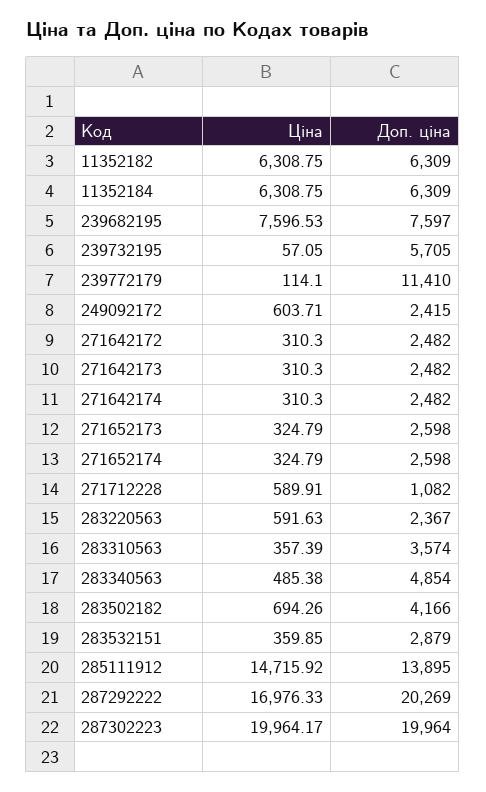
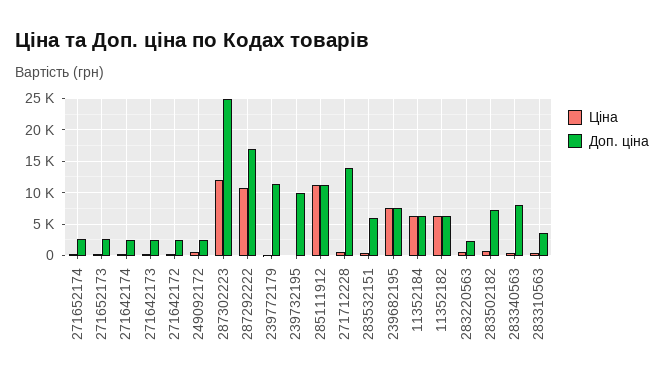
  {
    "Ціна": {
      "11352182": 6308.75,
      "11352184": 6308.75,
      "239682195": 7596.53,
      "239732195": 57.05,
      "239772179": 114.1,
      "249092172": 603.71,
      "271642172": 310.3,
      "271642173": 310.3,
      "271642174": 310.3,
      "271652173": 324.79,
      "271652174": 324.79,
      "271712228": 589.91,
      "283220563": 591.63,
      "283310563": 357.39,
      "283340563": 485.38,
      "283502182": 694.26,
      "283532151": 359.85,
-     "285111912": 14715.92,
+     "285111912": 11000,
-     "287292222": 16976.33,
+     "287292222": 11000,
-     "287302223": 19964.17
+     "287302223": 12000
    },
    "Доп. ціна": {
      "11352182": 6309,
      "11352184": 6309,
      "239682195": 7597,
-     "239732195": 5705,
+     "239732195": 10000,
      "239772179": 11410,
      "249092172": 2415,
      "271642172": 2482,
      "271642173": 2482,
      "271642174": 2482,
      "271652173": 2598,
      "271652174": 2598,
-     "271712228": 1082,
+     "271712228": 14000,
      "283220563": 2367,
      "283310563": 3574,
-     "283340563": 4854,
+     "283340563": 8000,
-     "283502182": 4166,
+     "283502182": 7000,
-     "283532151": 2879,
+     "283532151": 6000,
-     "285111912": 13895,
+     "285111912": 11000,
-     "287292222": 20269,
+     "287292222": 17000,
-     "287302223": 19964
+     "287302223": 25000
    }
  }

